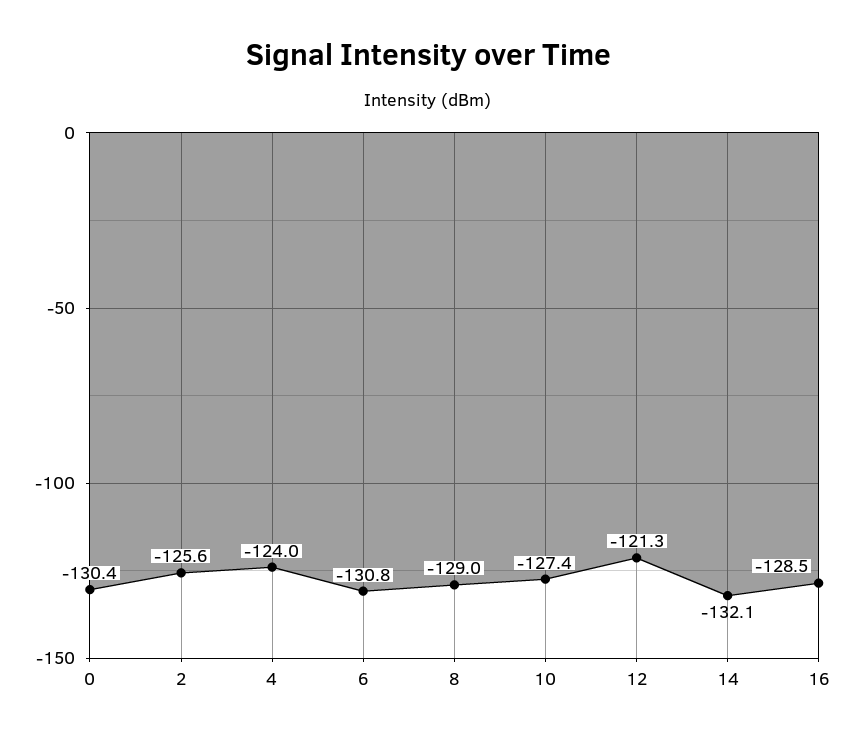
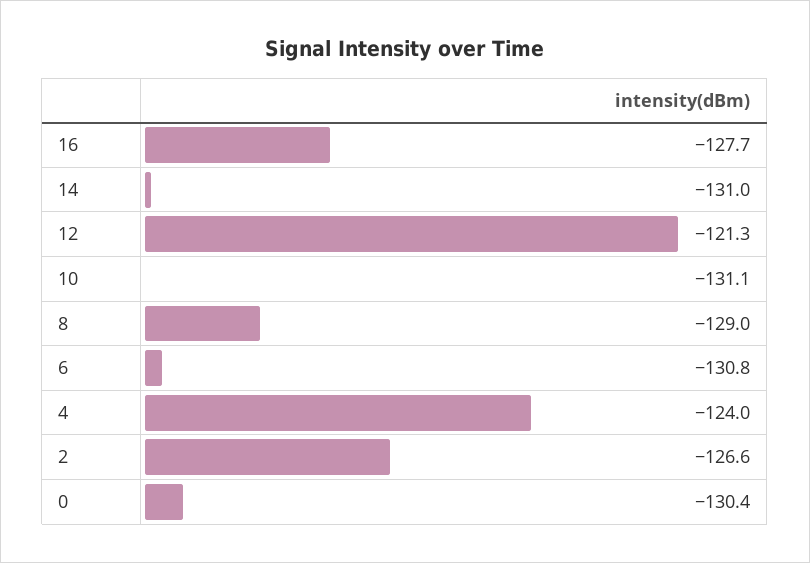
  {
    "0": -130.4,
-   "2": -125.6,
+   "2": -126.6,
    "4": -124,
    "6": -130.8,
    "8": -129,
-   "10": -127.4,
+   "10": -131.1,
    "12": -121.3,
-   "14": -132.1,
+   "14": -131,
-   "16": -128.5
+   "16": -127.7
  }

